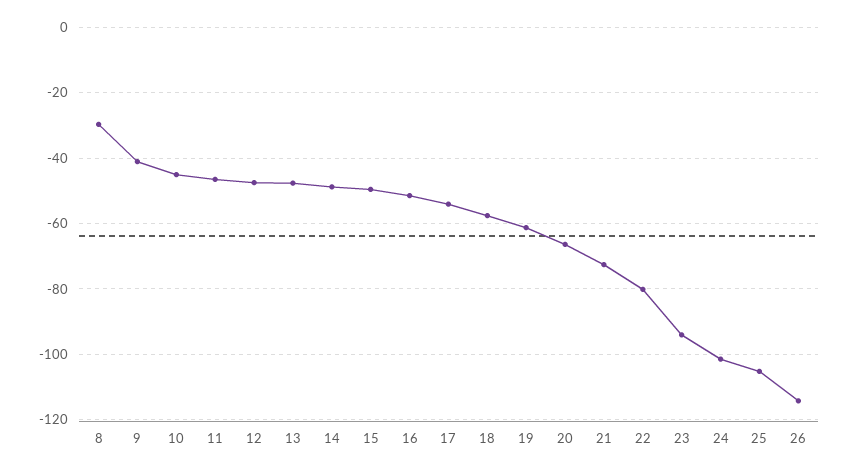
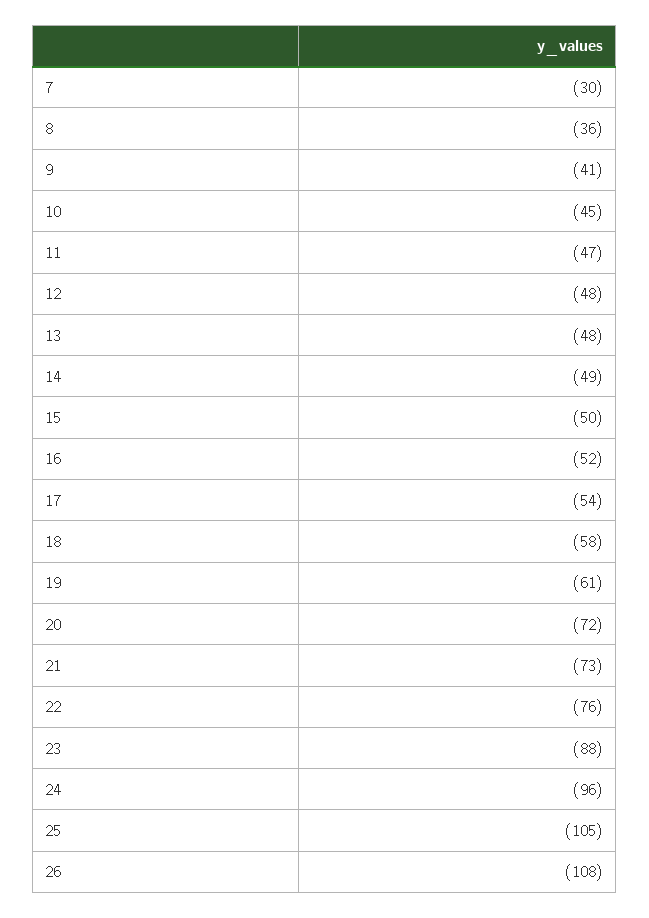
  {
-   "8": -30,
+   "8": -36,
    "9": -41,
    "10": -45,
    "11": -47,
    "12": -48,
    "13": -48,
    "14": -49,
    "15": -50,
    "16": -52,
    "17": -54,
    "18": -58,
    "19": -61,
-   "20": -66,
+   "20": -72,
    "21": -73,
-   "22": -80,
+   "22": -76,
-   "23": -94,
+   "23": -88,
-   "24": -102,
+   "24": -96,
    "25": -105,
-   "26": -114
+   "26": -108,
+   "7": -30
  }

